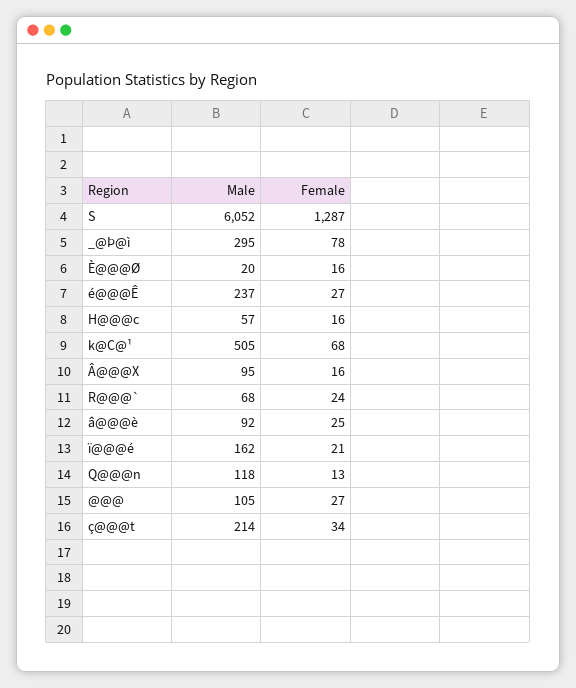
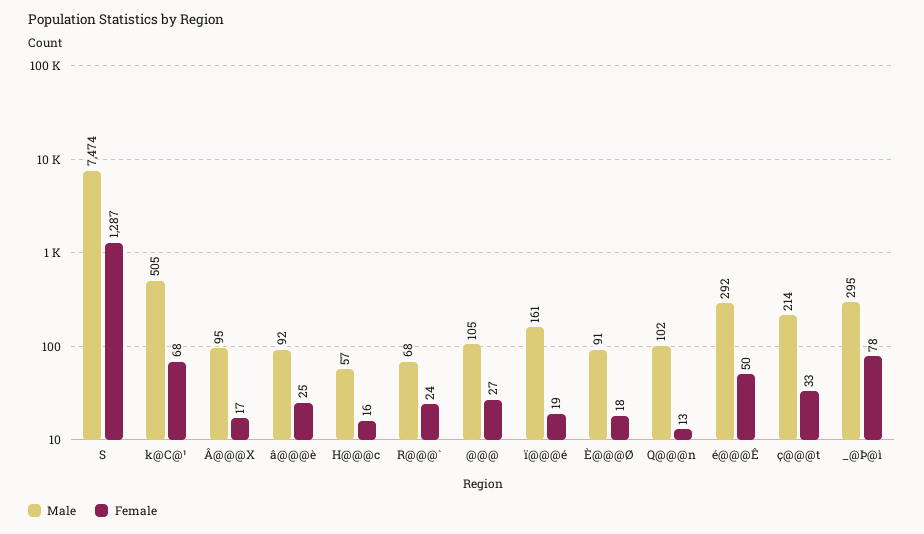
  {
    "Male": {
-     "S": 6052,
+     "S": 7474,
      "_@Þ@ì": 295,
-     "È@@@Ø": 20,
+     "È@@@Ø": 91,
-     "é@@@Ê": 237,
+     "é@@@Ê": 292,
      "H@@@c": 57,
      "k@C@¹": 505,
      "Â@@@X": 95,
      "R@@@`": 68,
      "â@@@è": 92,
-     "ï@@@é": 162,
+     "ï@@@é": 161,
-     "Q@@@n": 118,
+     "Q@@@n": 102,
      "@@@": 105,
      "ç@@@t": 214
    },
    "Female": {
      "S": 1287,
      "_@Þ@ì": 78,
-     "È@@@Ø": 16,
+     "È@@@Ø": 18,
-     "é@@@Ê": 27,
+     "é@@@Ê": 50,
      "H@@@c": 16,
      "k@C@¹": 68,
-     "Â@@@X": 16,
+     "Â@@@X": 17,
      "R@@@`": 24,
      "â@@@è": 25,
-     "ï@@@é": 21,
+     "ï@@@é": 19,
      "Q@@@n": 13,
      "@@@": 27,
-     "ç@@@t": 34
+     "ç@@@t": 33
    }
  }

